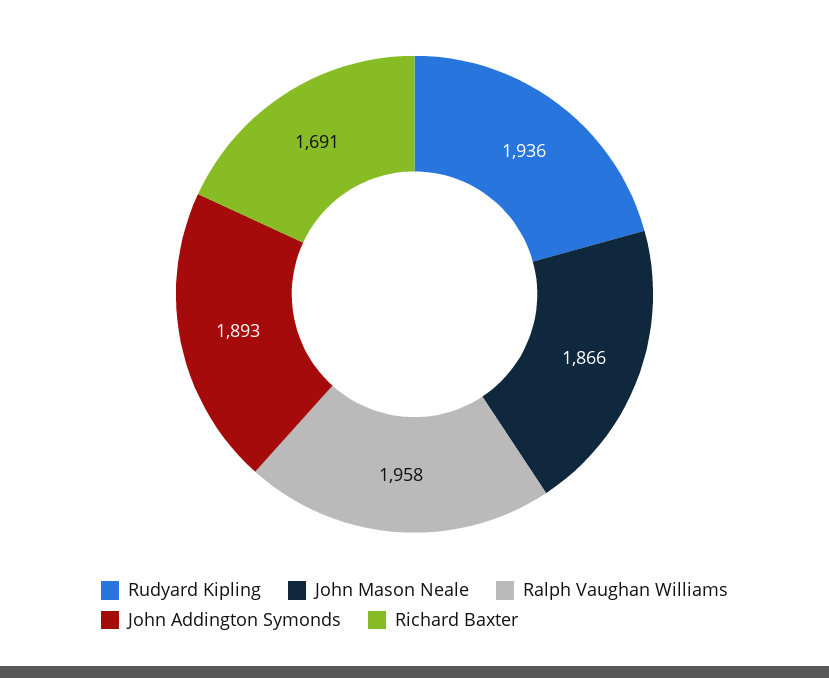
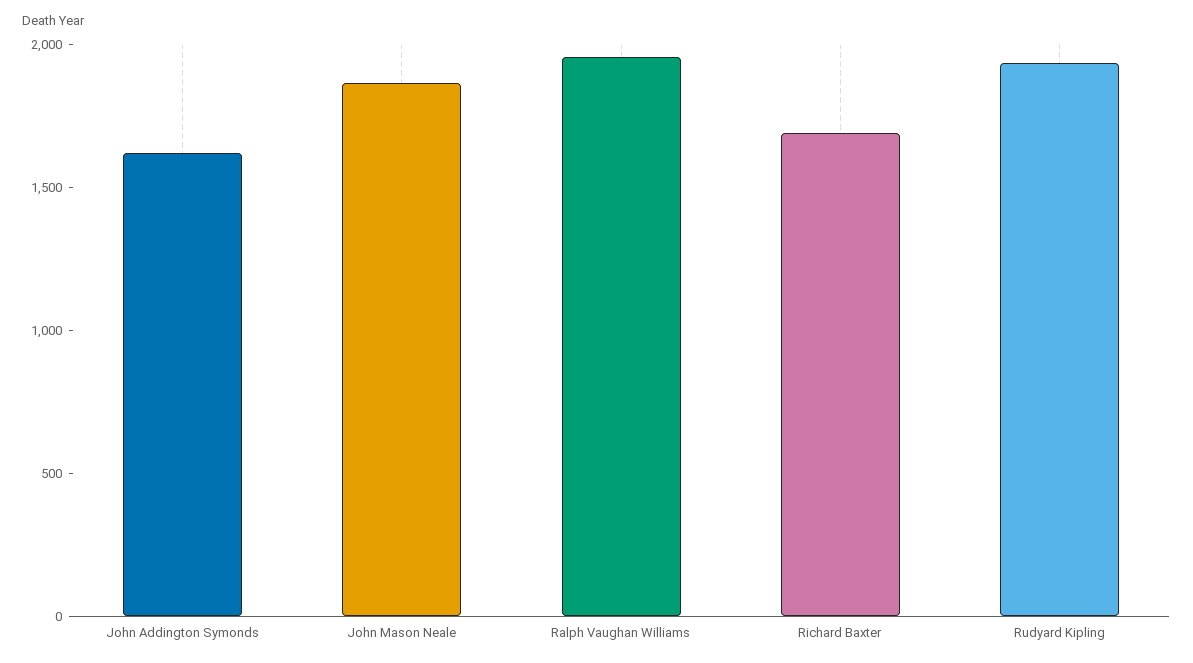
  {
    "Rudyard Kipling": 1936,
    "John Mason Neale": 1866,
    "Ralph Vaughan Williams": 1958,
-   "John Addington Symonds": 1893,
+   "John Addington Symonds": 1600,
    "Richard Baxter": 1691
  }

